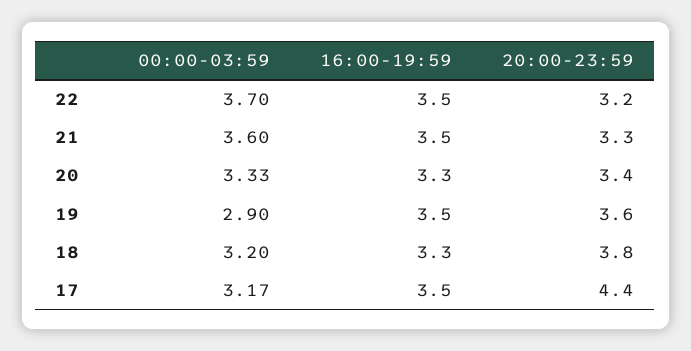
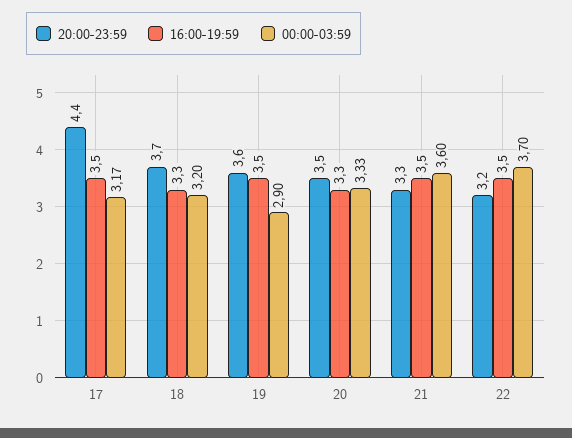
  {
    "00:00-03:59": {
      "22": 3.7,
      "21": 3.6,
      "20": 3.33,
      "19": 2.9,
      "18": 3.2,
      "17": 3.17
    },
    "16:00-19:59": {
      "22": 3.5,
      "21": 3.5,
      "20": 3.3,
      "19": 3.5,
      "18": 3.3,
      "17": 3.5
    },
    "20:00-23:59": {
      "22": 3.2,
      "21": 3.3,
-     "20": 3.4,
+     "20": 3.5,
      "19": 3.6,
-     "18": 3.8,
+     "18": 3.7,
      "17": 4.4
    }
  }

